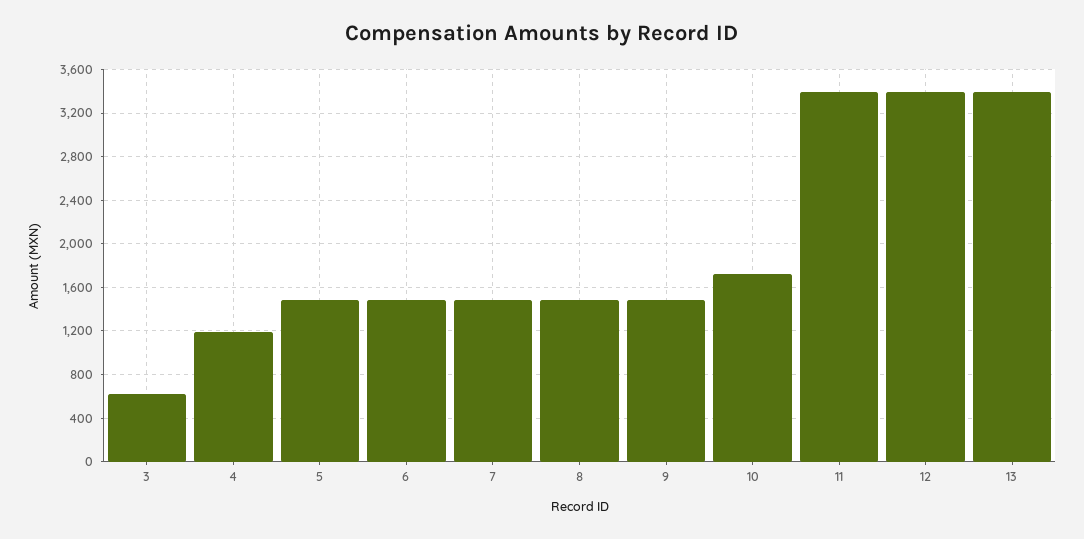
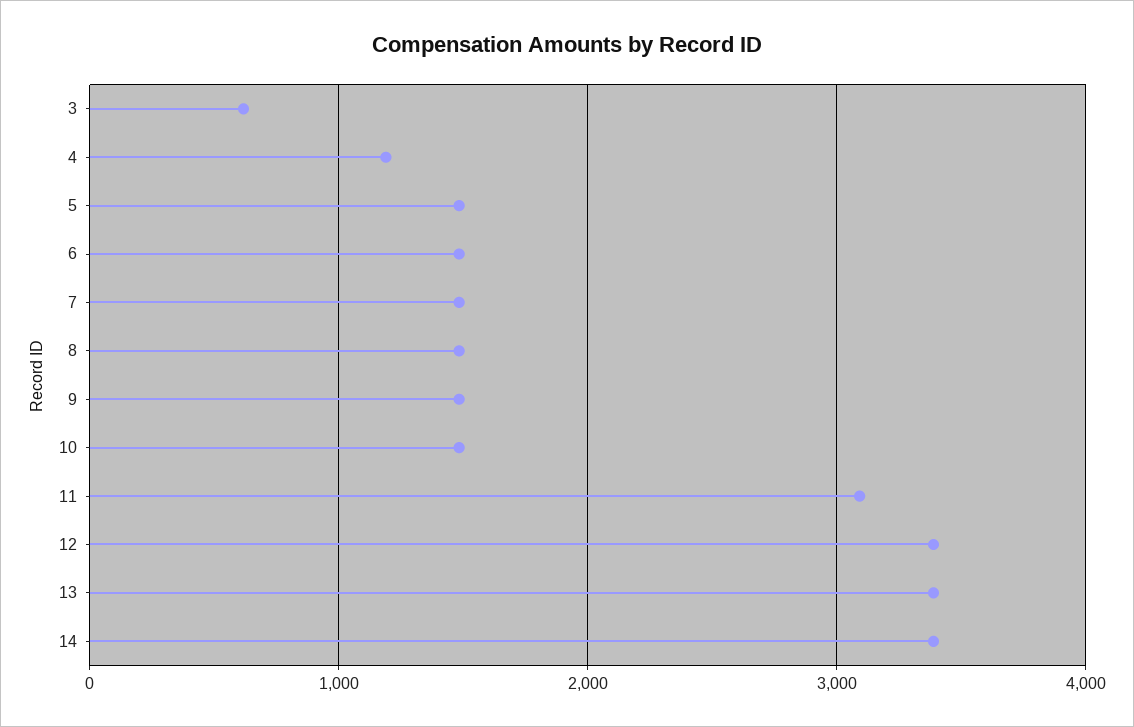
  {
    "3": 600,
    "4": 1200,
    "5": 1500,
    "6": 1500,
    "7": 1500,
    "8": 1500,
    "9": 1500,
-   "10": 1700,
+   "10": 1500,
-   "11": 3400,
+   "11": 3100,
    "12": 3400,
-   "13": 3400
+   "13": 3400,
+   "14": 3400
  }

